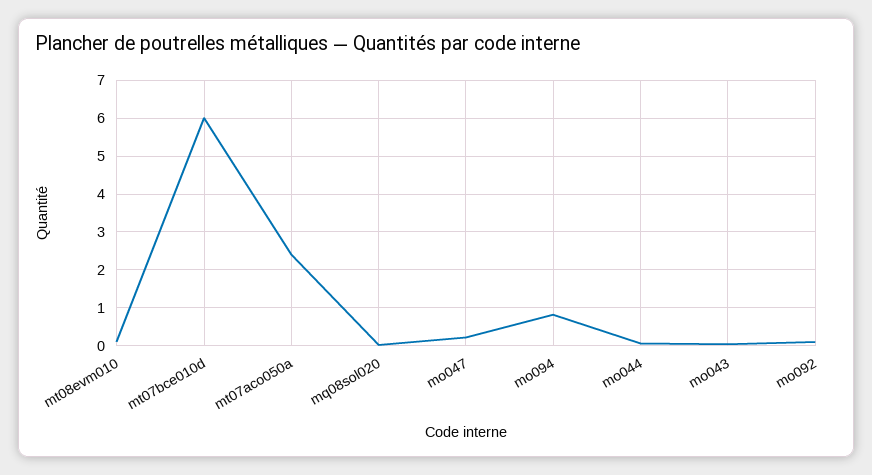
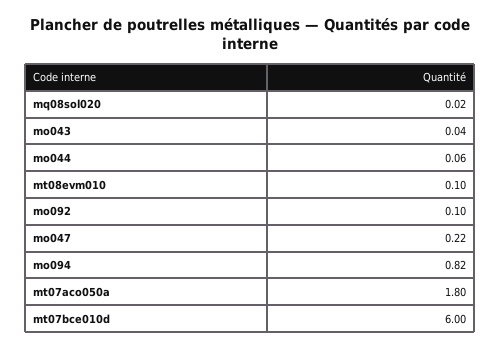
  {
    "mt08evm010": 0.1,
    "mt07bce010d": 6,
-   "mt07aco050a": 2.4,
+   "mt07aco050a": 1.8,
    "mq08sol020": 0.02,
    "mo047": 0.22,
    "mo094": 0.82,
    "mo044": 0.06,
    "mo043": 0.04,
    "mo092": 0.1
  }

